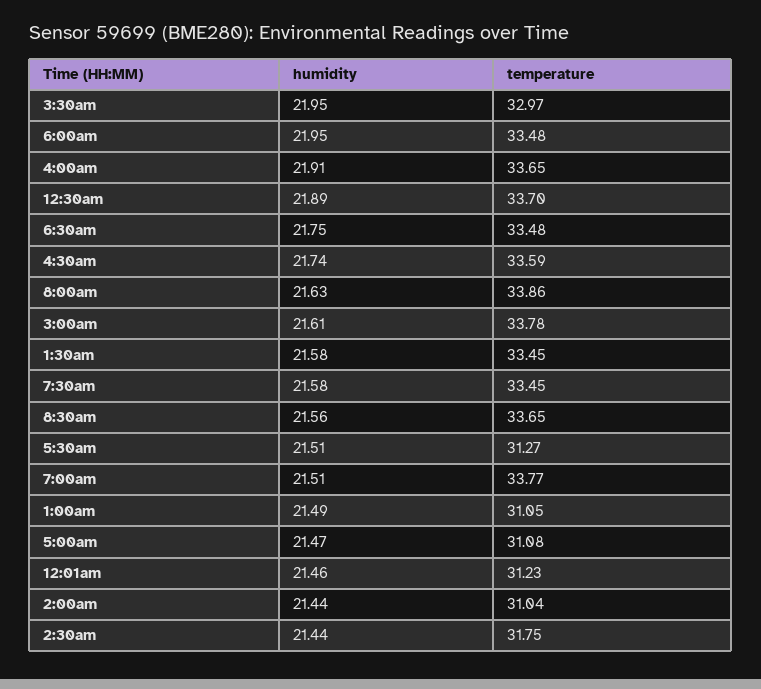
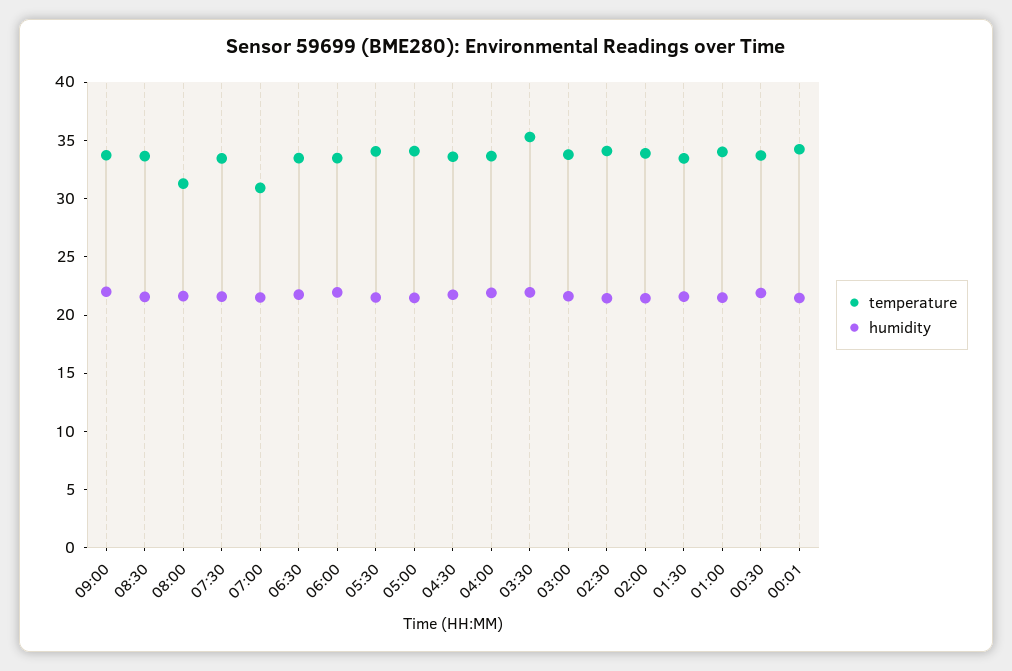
  {
    "humidity": {
      "3:30am": 21.95,
      "6:00am": 21.95,
      "4:00am": 21.91,
      "12:30am": 21.89,
      "6:30am": 21.75,
      "4:30am": 21.74,
      "8:00am": 21.63,
      "3:00am": 21.61,
      "1:30am": 21.58,
      "7:30am": 21.58,
      "8:30am": 21.56,
      "5:30am": 21.51,
      "7:00am": 21.51,
      "1:00am": 21.49,
      "5:00am": 21.47,
      "12:01am": 21.46,
      "2:00am": 21.44,
-     "2:30am": 21.44
+     "2:30am": 21.44,
+     "09:00": 22
    },
    "temperature": {
-     "3:30am": 32.97,
+     "3:30am": 35,
      "6:00am": 33.48,
      "4:00am": 33.65,
      "12:30am": 33.7,
      "6:30am": 33.48,
      "4:30am": 33.59,
-     "8:00am": 33.86,
+     "8:00am": 31,
      "3:00am": 33.78,
      "1:30am": 33.45,
      "7:30am": 33.45,
      "8:30am": 33.65,
-     "5:30am": 31.27,
+     "5:30am": 34,
-     "7:00am": 33.77,
+     "7:00am": 31,
-     "1:00am": 31.05,
+     "1:00am": 34,
-     "5:00am": 31.08,
+     "5:00am": 34,
-     "12:01am": 31.23,
+     "12:01am": 34,
-     "2:00am": 31.04,
+     "2:00am": 34,
-     "2:30am": 31.75
+     "2:30am": 34,
+     "09:00": 34
    }
  }

